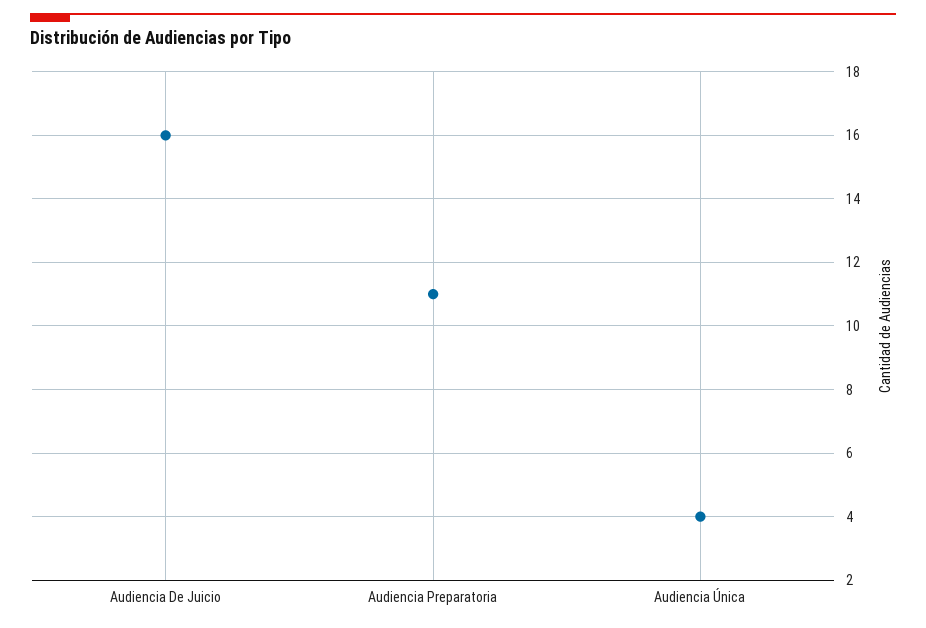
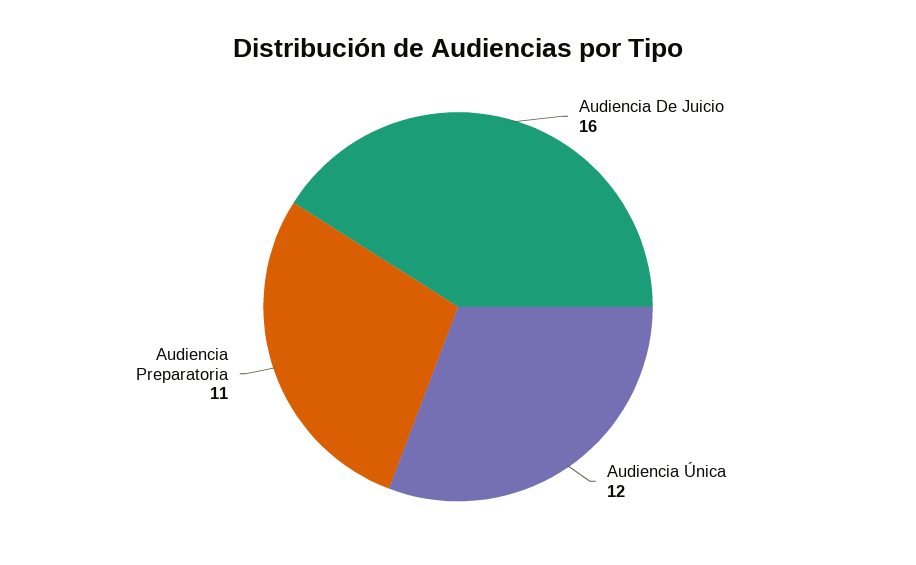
  {
    "Audiencia De Juicio": 16,
    "Audiencia Preparatoria": 11,
-   "Audiencia Única": 4
+   "Audiencia Única": 12
  }

